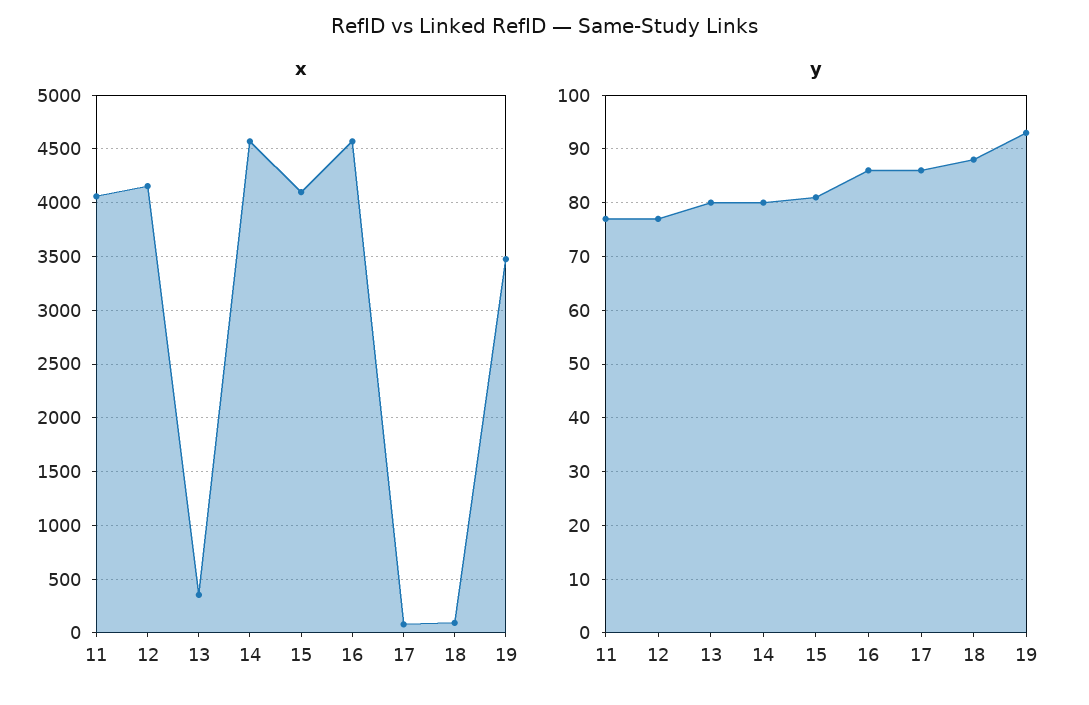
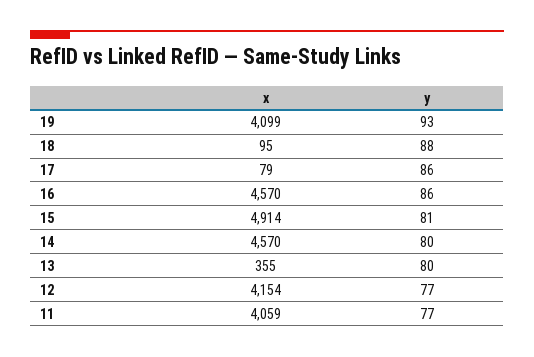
  {
    "x": {
      "11": 4059,
      "12": 4154,
      "13": 355,
      "14": 4570,
-     "15": 4100,
+     "15": 4914,
      "16": 4570,
      "17": 79,
      "18": 95,
-     "19": 3500
+     "19": 4099
    },
    "y": {
      "11": 77,
      "12": 77,
      "13": 80,
      "14": 80,
      "15": 81,
      "16": 86,
      "17": 86,
      "18": 88,
      "19": 93
    }
  }

